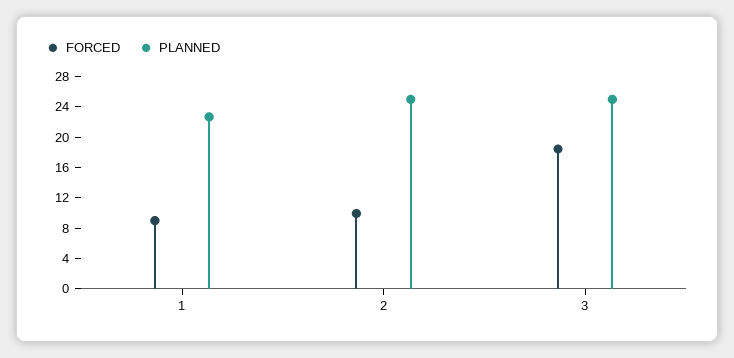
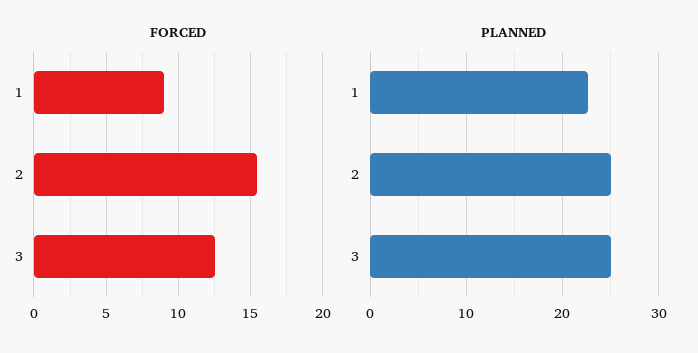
  {
    "FORCED": {
      "1": 9,
-     "2": 10,
+     "2": 15.5,
-     "3": 18
+     "3": 12.5
    },
    "PLANNED": {
      "1": 23,
      "2": 25,
      "3": 25
    }
  }

